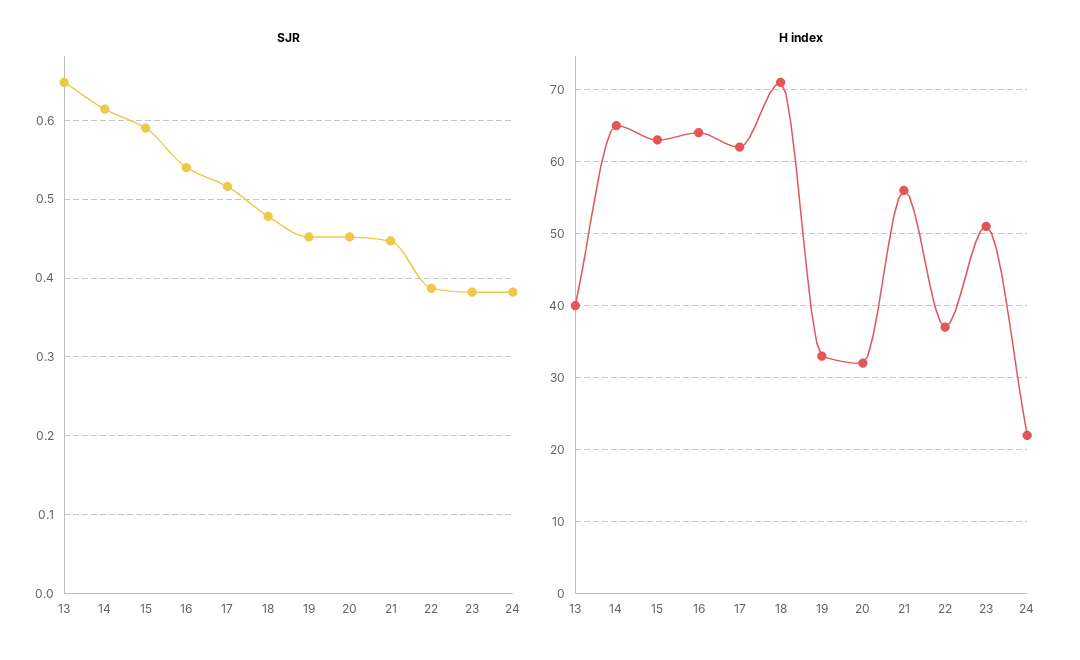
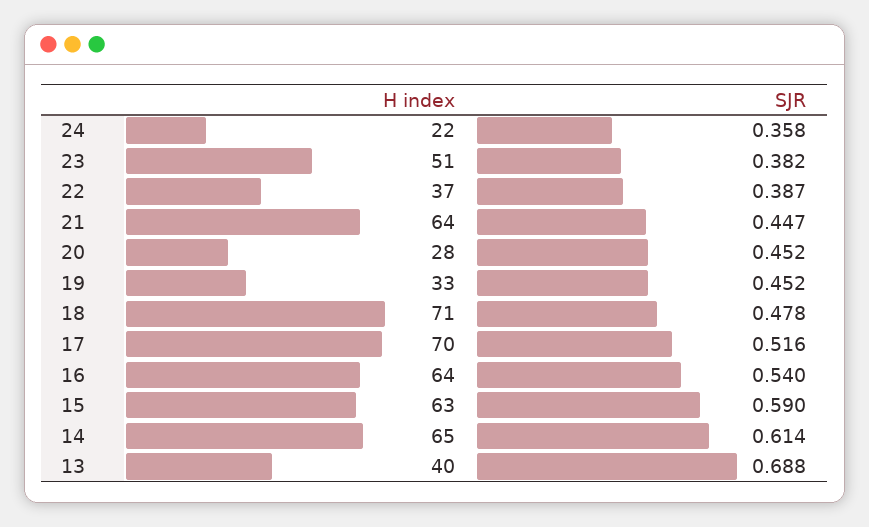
  {
    "SJR": {
-     "13": 0.65,
+     "13": 0.688,
      "14": 0.614,
      "15": 0.59,
      "16": 0.54,
      "17": 0.516,
      "18": 0.478,
      "19": 0.452,
      "20": 0.452,
      "21": 0.447,
      "22": 0.387,
      "23": 0.382,
-     "24": 0.38
+     "24": 0.358
    },
    "H index": {
      "13": 40,
      "14": 65,
      "15": 63,
      "16": 64,
-     "17": 62,
+     "17": 70,
      "18": 71,
      "19": 33,
-     "20": 32,
+     "20": 28,
-     "21": 56,
+     "21": 64,
      "22": 37,
      "23": 51,
      "24": 22
    }
  }

